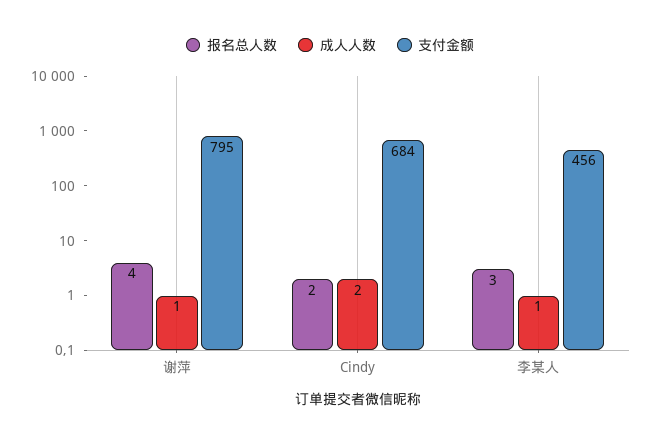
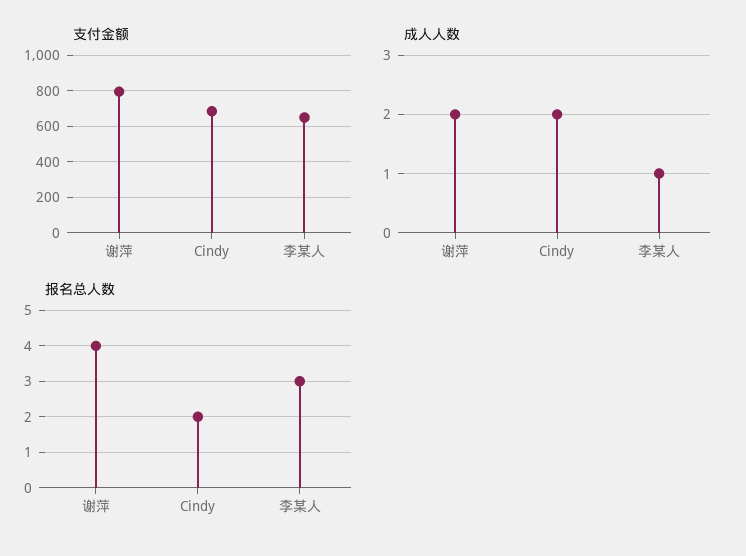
  {
    "报名总人数": {
      "谢萍": 4,
      "Cindy": 2,
      "李某人": 3
    },
    "成人人数": {
-     "谢萍": 1,
+     "谢萍": 2,
      "Cindy": 2,
      "李某人": 1
    },
    "支付金额": {
      "谢萍": 795,
      "Cindy": 684,
-     "李某人": 456
+     "李某人": 650
    }
  }

